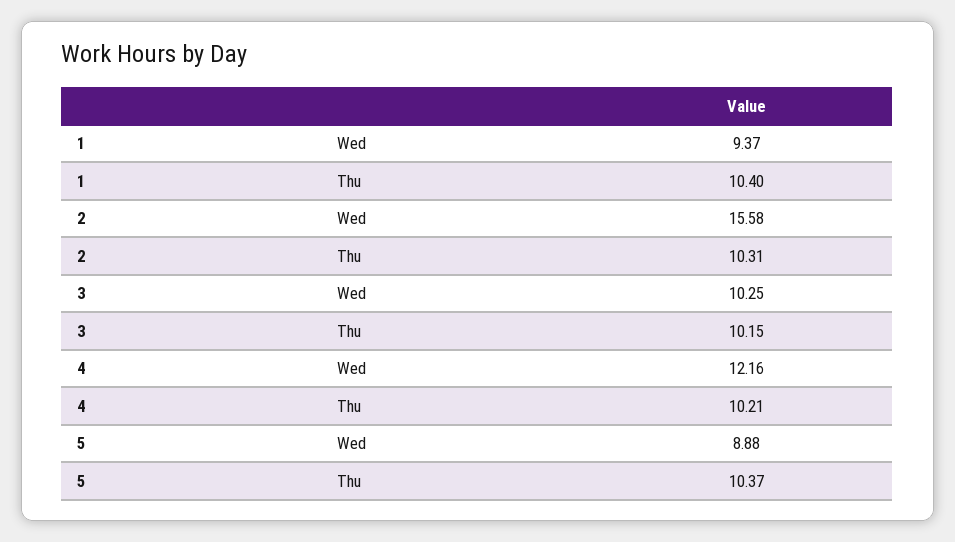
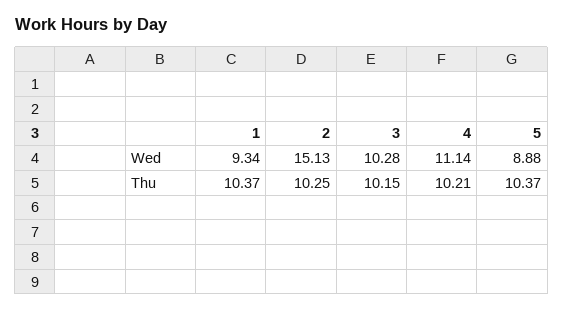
  {
    "1": {
-     "Wed": 9.37,
+     "Wed": 9.34,
-     "Thu": 10.4
+     "Thu": 10.37
    },
    "2": {
-     "Wed": 15.58,
+     "Wed": 15.13,
-     "Thu": 10.31
+     "Thu": 10.25
    },
    "3": {
-     "Wed": 10.25,
+     "Wed": 10.28,
      "Thu": 10.15
    },
    "4": {
-     "Wed": 12.16,
+     "Wed": 11.14,
      "Thu": 10.21
    },
    "5": {
      "Wed": 8.88,
      "Thu": 10.37
    }
  }

